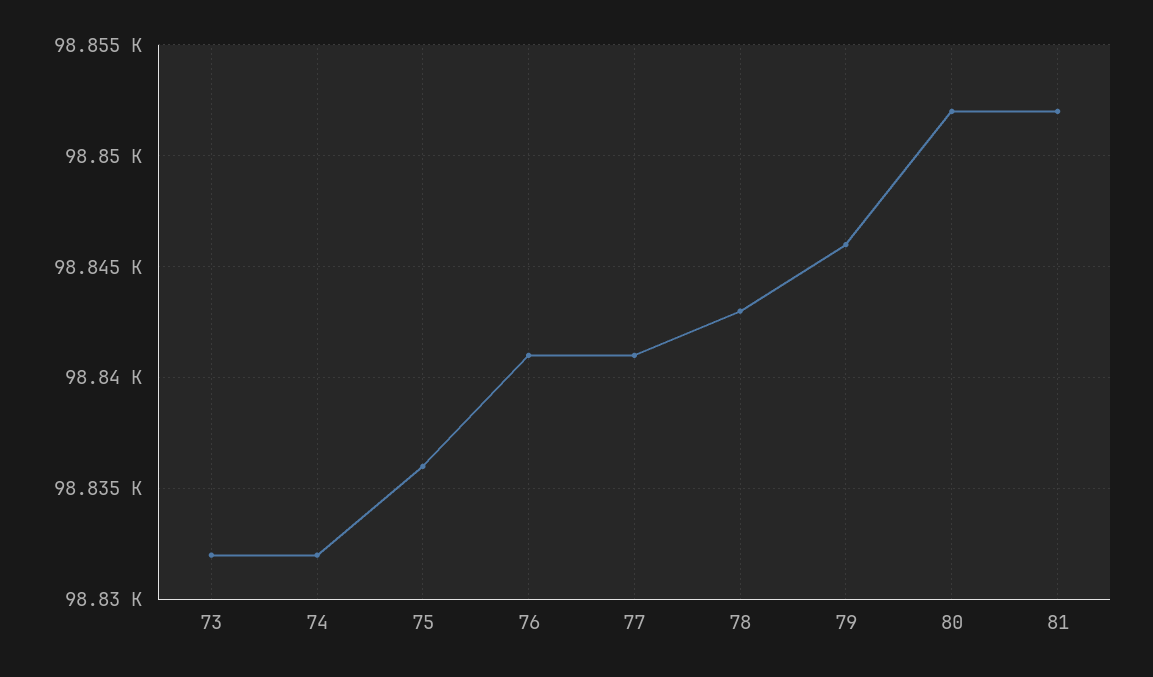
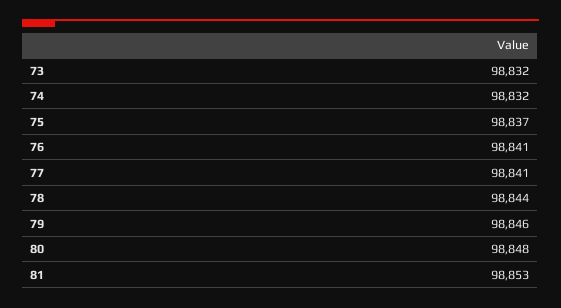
  {
    "73": 98832,
    "74": 98832,
-   "75": 98836,
+   "75": 98837,
    "76": 98841,
    "77": 98841,
-   "78": 98843,
+   "78": 98844,
    "79": 98846,
-   "80": 98852,
+   "80": 98848,
-   "81": 98852
+   "81": 98853
  }

